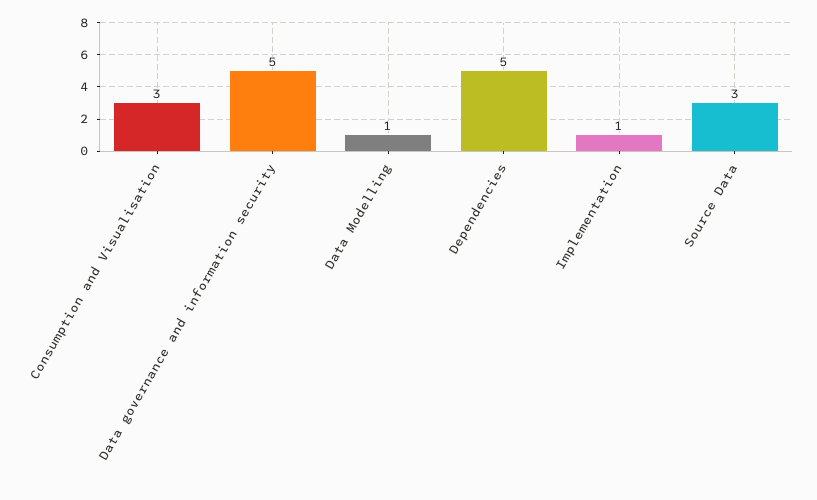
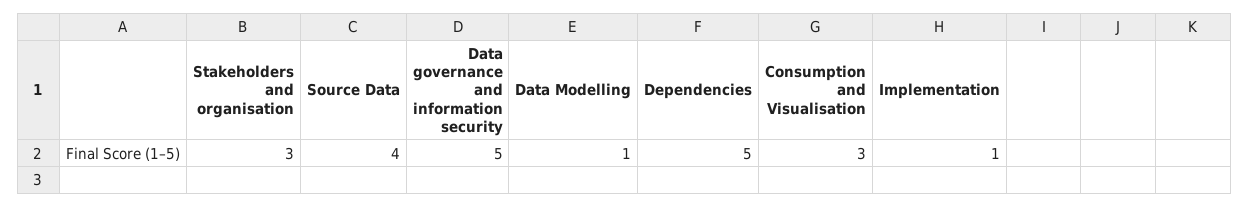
  {
    "Consumption and Visualisation": 3,
    "Data governance and information security": 5,
    "Data Modelling": 1,
    "Dependencies": 5,
    "Implementation": 1,
-   "Source Data": 3
+   "Source Data": 4,
+   "Stakeholders and organisation": 3
  }

